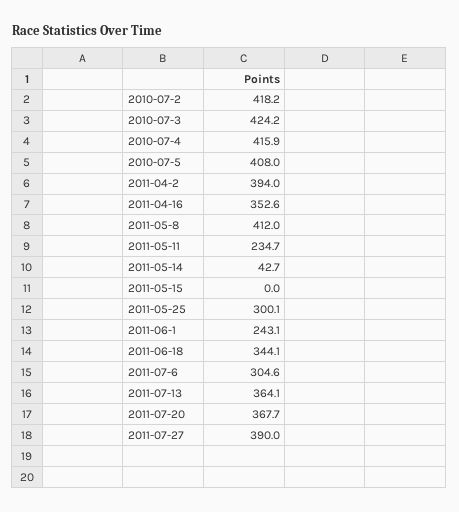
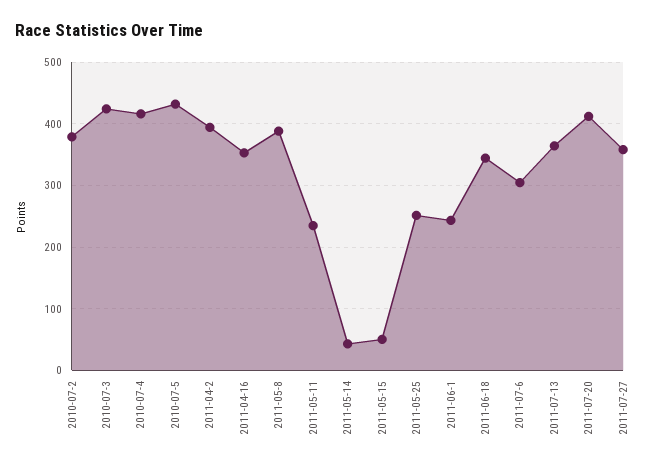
  {
-   "2010-07-2": 418.2,
+   "2010-07-2": 380,
    "2010-07-3": 424.2,
    "2010-07-4": 415.9,
-   "2010-07-5": 408,
+   "2010-07-5": 430,
    "2011-04-2": 394,
    "2011-04-16": 352.6,
-   "2011-05-8": 412,
+   "2011-05-8": 390,
    "2011-05-11": 234.7,
    "2011-05-14": 42.7,
-   "2011-05-15": 0,
+   "2011-05-15": 50,
-   "2011-05-25": 300.1,
+   "2011-05-25": 250,
    "2011-06-1": 243.1,
    "2011-06-18": 344.1,
    "2011-07-6": 304.6,
    "2011-07-13": 364.1,
-   "2011-07-20": 367.7,
+   "2011-07-20": 410,
-   "2011-07-27": 390
+   "2011-07-27": 360
  }

